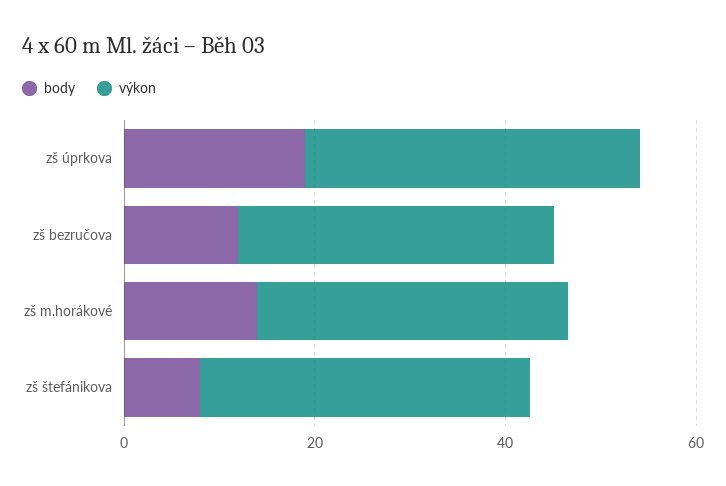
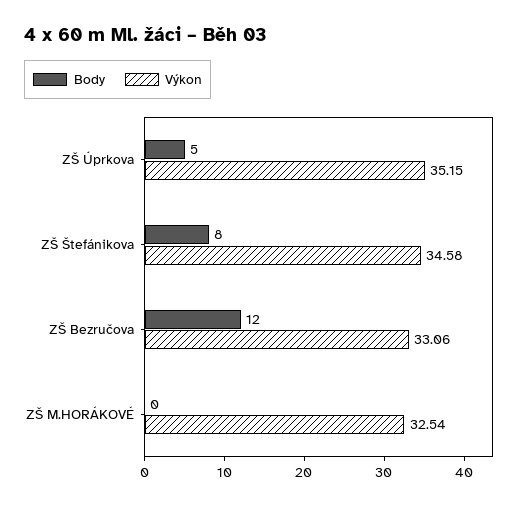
  {
    "body": {
-     "zš úprkova": 20,
+     "zš úprkova": 5,
      "zš bezručova": 12,
-     "zš m.horákové": 15,
+     "zš m.horákové": 0,
      "zš štefánikova": 8
    },
    "výkon": {
      "zš úprkova": 35.15,
      "zš bezručova": 33.06,
      "zš m.horákové": 32.54,
      "zš štefánikova": 34.58
    }
  }

